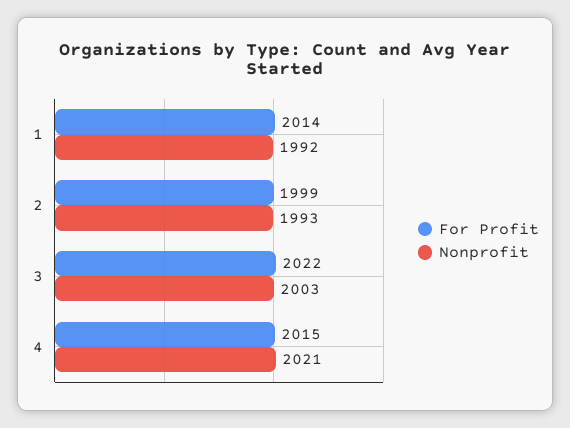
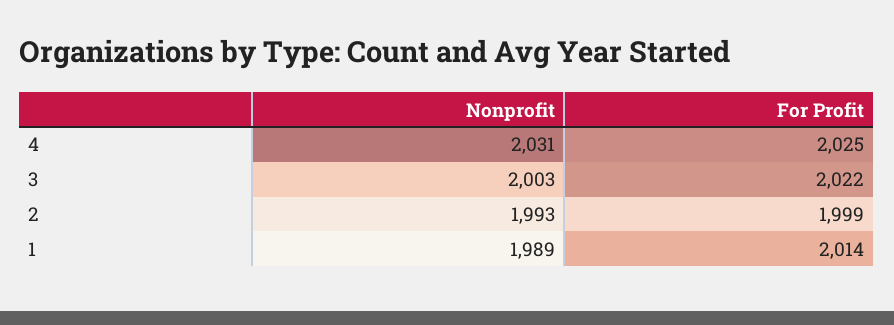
  {
    "For Profit": {
      "1": 2014,
      "2": 1999,
      "3": 2022,
-     "4": 2015
+     "4": 2025
    },
    "Nonprofit": {
-     "1": 1992,
+     "1": 1989,
      "2": 1993,
      "3": 2003,
-     "4": 2021
+     "4": 2031
    }
  }

